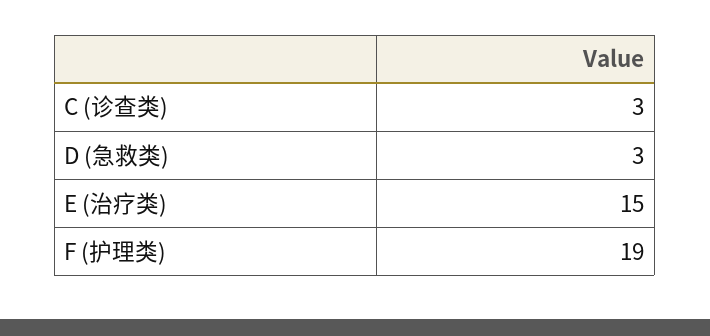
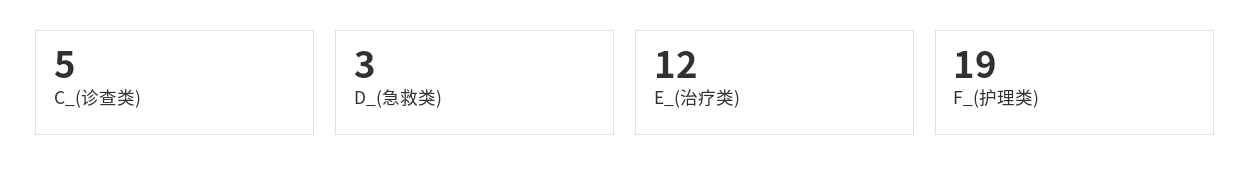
  {
-   "C (诊查类)": 3,
+   "C (诊查类)": 5,
    "D (急救类)": 3,
-   "E (治疗类)": 15,
+   "E (治疗类)": 12,
    "F (护理类)": 19
  }

